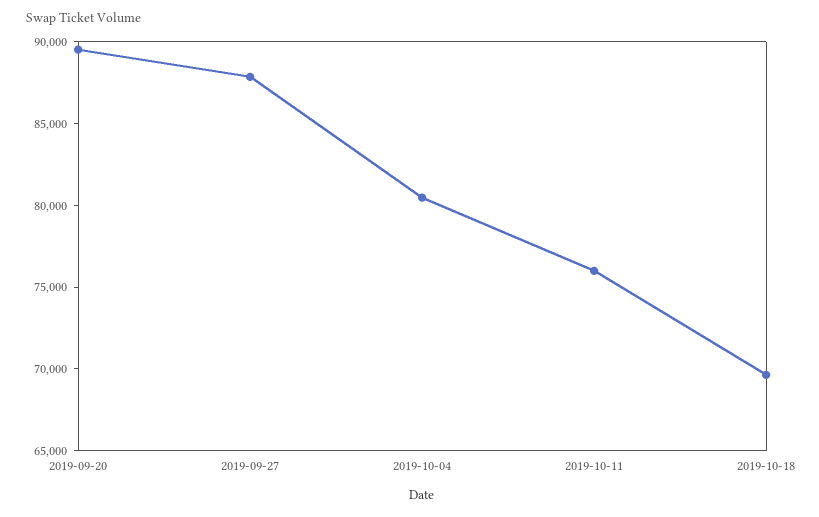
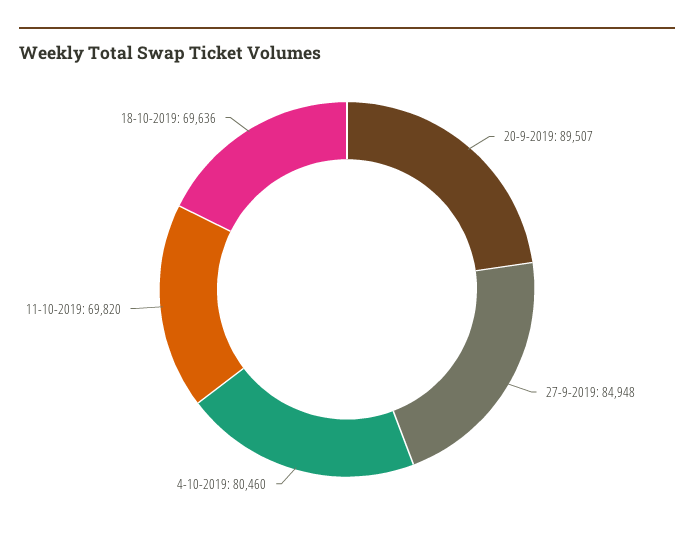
  {
    "2019-09-20": 89507,
-   "2019-09-27": 88000,
+   "2019-09-27": 84948,
    "2019-10-04": 80460,
-   "2019-10-11": 76000,
+   "2019-10-11": 69820,
    "2019-10-18": 69636
  }

